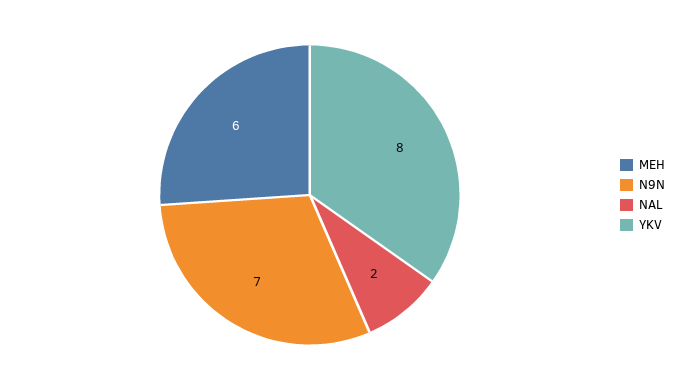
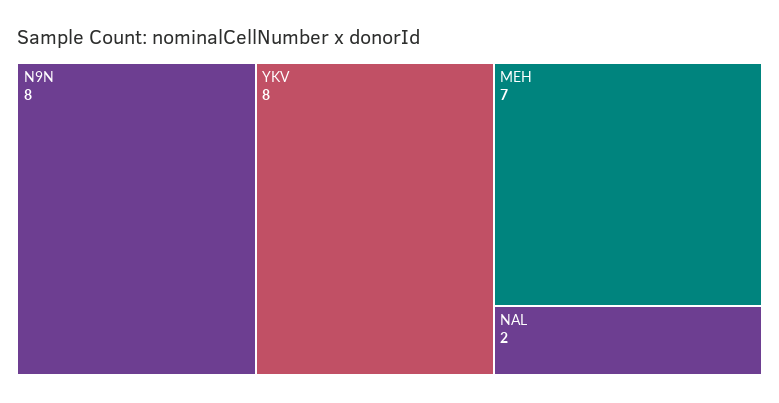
  {
-   "MEH": 6,
+   "MEH": 7,
-   "N9N": 7,
+   "N9N": 8,
    "NAL": 2,
    "YKV": 8
  }

